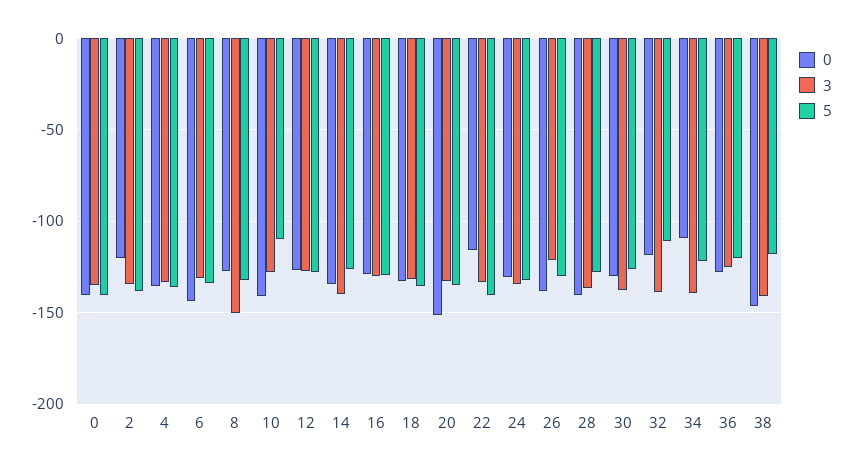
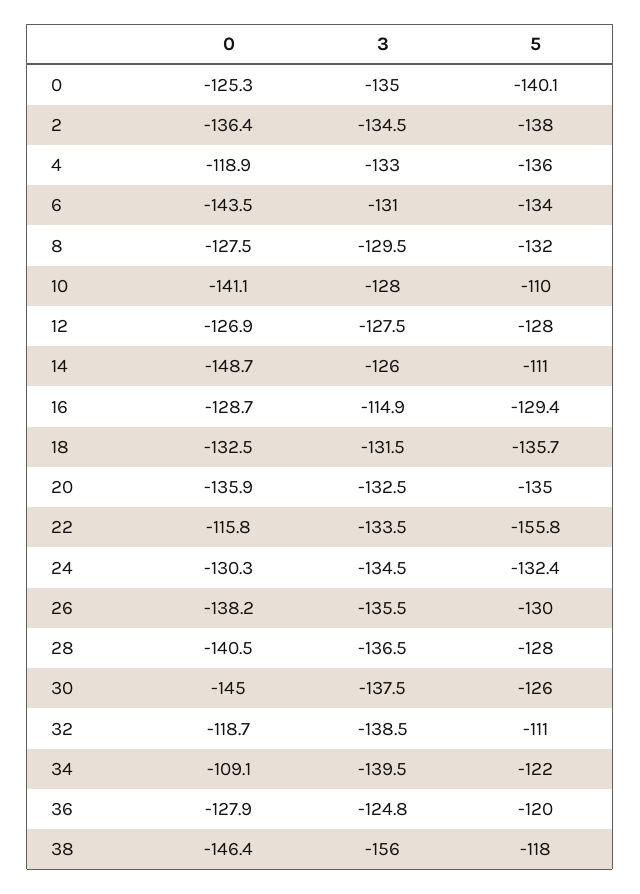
  {
    "0": {
-     "0": -140,
+     "0": -125.3,
-     "2": -120,
+     "2": -136.4,
-     "4": -135,
+     "4": -118.9,
      "6": -143.5,
      "8": -127.5,
      "10": -141.1,
      "12": -126.9,
-     "14": -135,
+     "14": -148.7,
      "16": -128.7,
      "18": -132.5,
-     "20": -150,
+     "20": -135.9,
      "22": -115.8,
      "24": -130.3,
      "26": -138.2,
      "28": -140.5,
-     "30": -130,
+     "30": -145,
      "32": -118.7,
      "34": -109.1,
      "36": -127.9,
      "38": -146.4
    },
    "3": {
      "0": -135,
      "2": -134.5,
      "4": -133,
      "6": -131,
-     "8": -150,
+     "8": -129.5,
      "10": -128,
      "12": -127.5,
-     "14": -140,
+     "14": -126,
-     "16": -130,
+     "16": -114.9,
      "18": -131.5,
      "20": -132.5,
      "22": -133.5,
      "24": -134.5,
-     "26": -120,
+     "26": -135.5,
      "28": -136.5,
      "30": -137.5,
      "32": -138.5,
      "34": -139.5,
      "36": -124.8,
-     "38": -140
+     "38": -156
    },
    "5": {
      "0": -140.1,
      "2": -138,
      "4": -136,
      "6": -134,
      "8": -132,
      "10": -110,
      "12": -128,
-     "14": -125,
+     "14": -111,
      "16": -129.4,
      "18": -135.7,
      "20": -135,
-     "22": -140,
+     "22": -155.8,
      "24": -132.4,
      "26": -130,
      "28": -128,
      "30": -126,
      "32": -111,
      "34": -122,
      "36": -120,
      "38": -118
    }
  }

